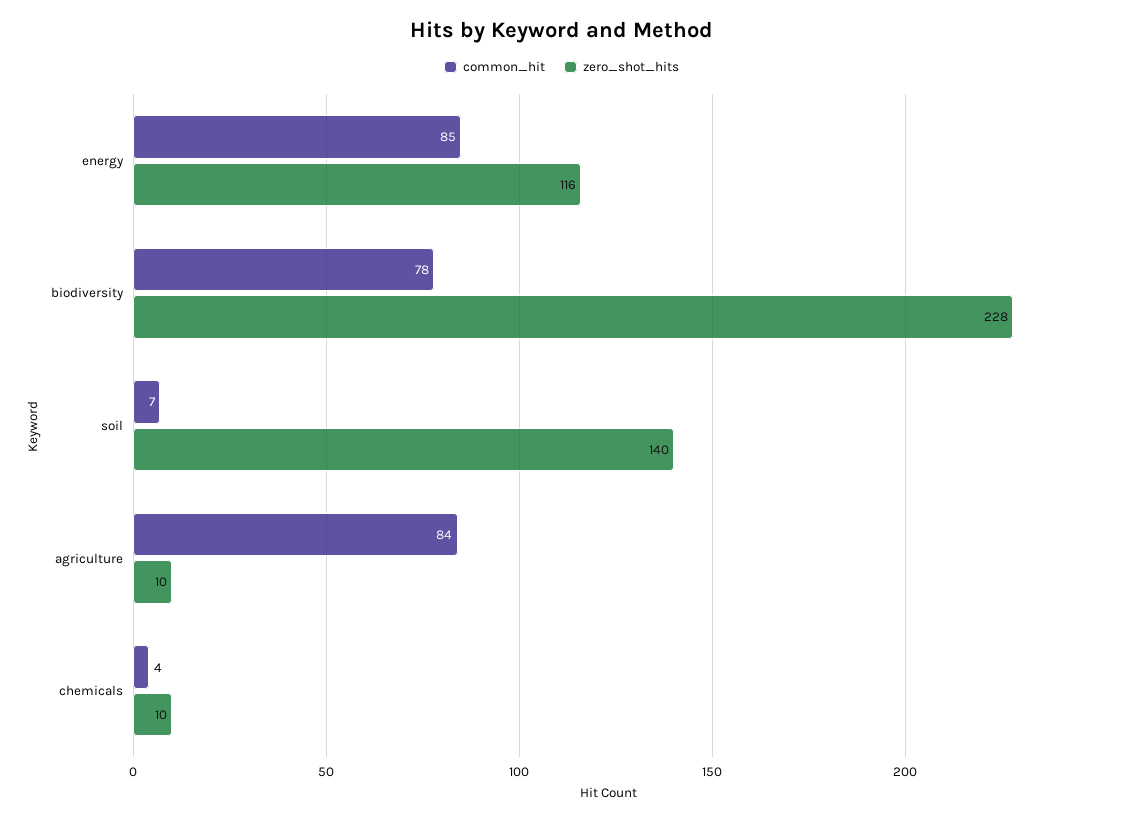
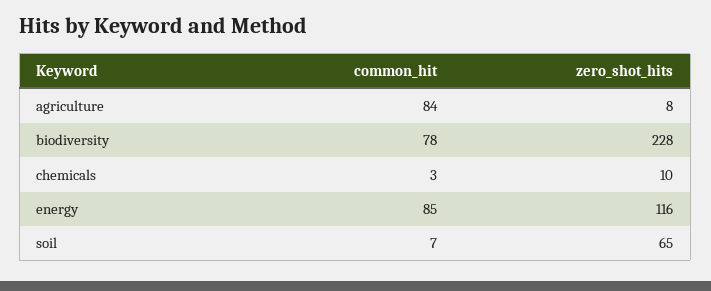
  {
    "common_hit": {
      "energy": 85,
      "biodiversity": 78,
      "soil": 7,
      "agriculture": 84,
-     "chemicals": 4
+     "chemicals": 3
    },
    "zero_shot_hits": {
      "energy": 116,
      "biodiversity": 228,
-     "soil": 140,
+     "soil": 65,
-     "agriculture": 10,
+     "agriculture": 8,
      "chemicals": 10
    }
  }

